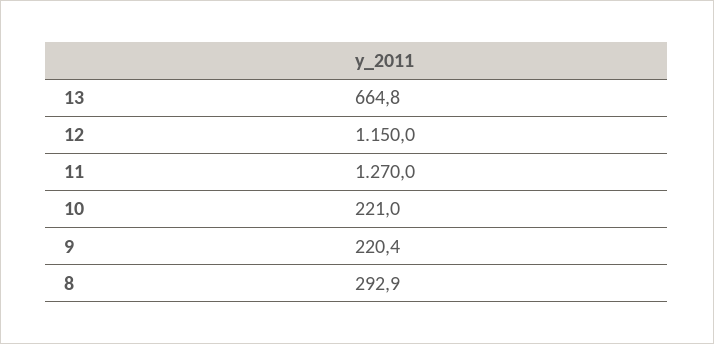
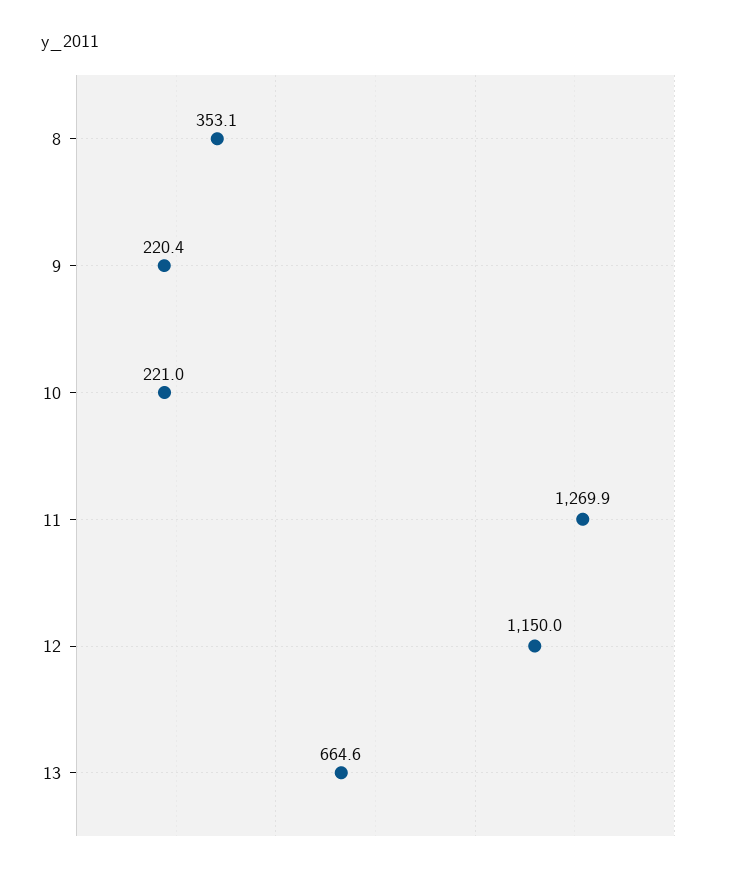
  {
-   "13": 664.8,
+   "13": 664.6,
    "12": 1150,
-   "11": 1270,
+   "11": 1269.9,
    "10": 221,
    "9": 220.4,
-   "8": 292.9
+   "8": 353.1
  }

